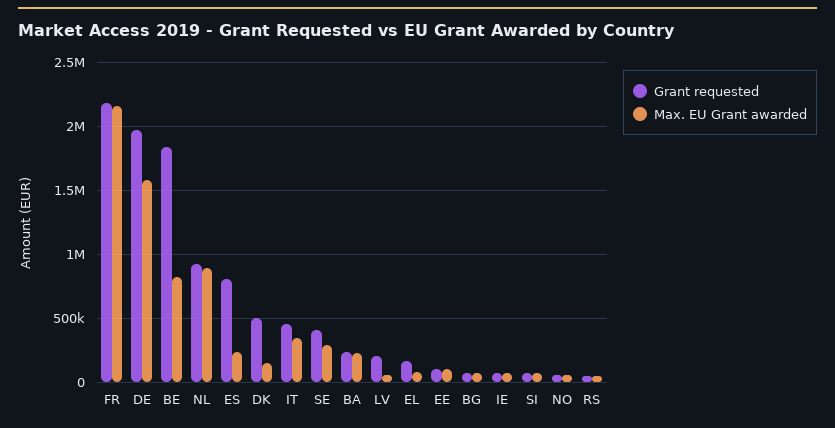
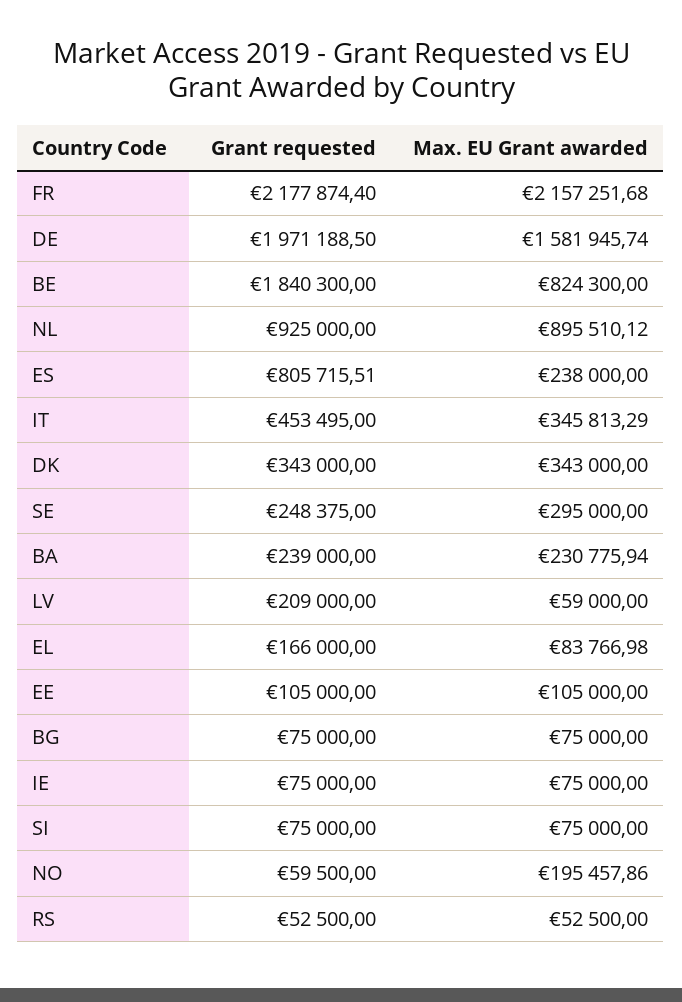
  {
    "Grant requested": {
      "FR": 2177874.4,
      "DE": 1971188.5,
      "BE": 1840300,
      "NL": 925000,
      "ES": 805715.51,
-     "DK": 500000,
+     "DK": 343000,
      "IT": 453495,
-     "SE": 400000,
+     "SE": 248375,
      "BA": 239000,
      "LV": 209000,
      "EL": 166000,
      "EE": 105000,
      "BG": 75000,
      "IE": 75000,
      "SI": 75000,
      "NO": 59500,
      "RS": 52500
    },
    "Max. EU Grant awarded": {
      "FR": 2157251.68,
      "DE": 1581945.74,
      "BE": 824300,
      "NL": 895510.12,
      "ES": 238000,
-     "DK": 150000,
+     "DK": 343000,
      "IT": 345813.29,
      "SE": 295000,
      "BA": 230775.94,
      "LV": 59000,
      "EL": 83766.98,
      "EE": 105000,
      "BG": 75000,
      "IE": 75000,
      "SI": 75000,
-     "NO": 50000,
+     "NO": 195457.86,
      "RS": 52500
    }
  }

